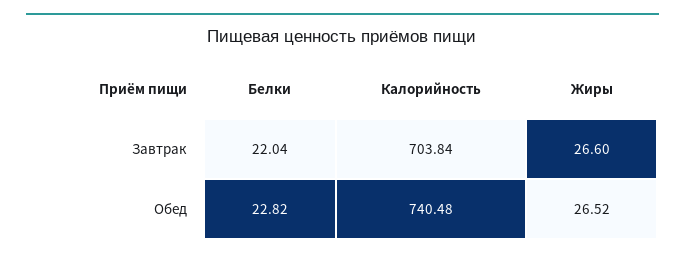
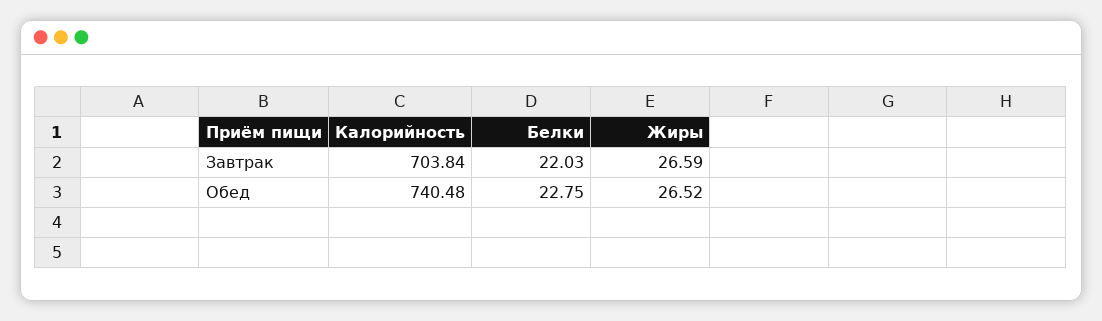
  {
    "Белки": {
-     "Завтрак": 22.04,
+     "Завтрак": 22.03,
-     "Обед": 22.82
+     "Обед": 22.75
    },
    "Калорийность": {
      "Завтрак": 703.84,
      "Обед": 740.48
    },
    "Жиры": {
-     "Завтрак": 26.6,
+     "Завтрак": 26.59,
      "Обед": 26.52
    }
  }

